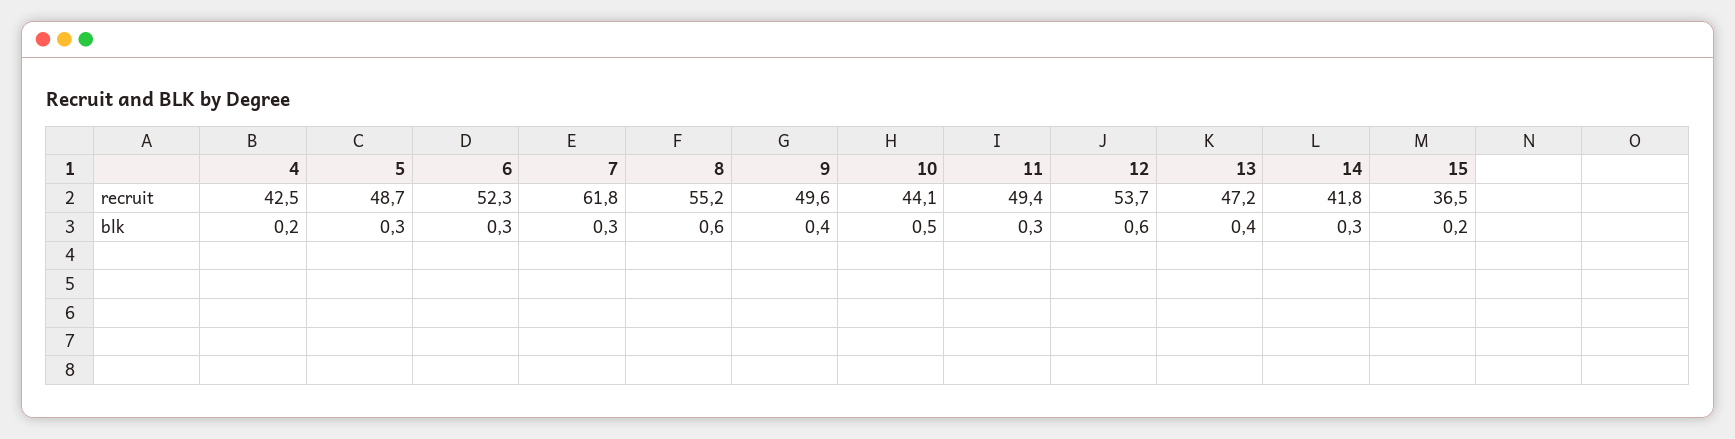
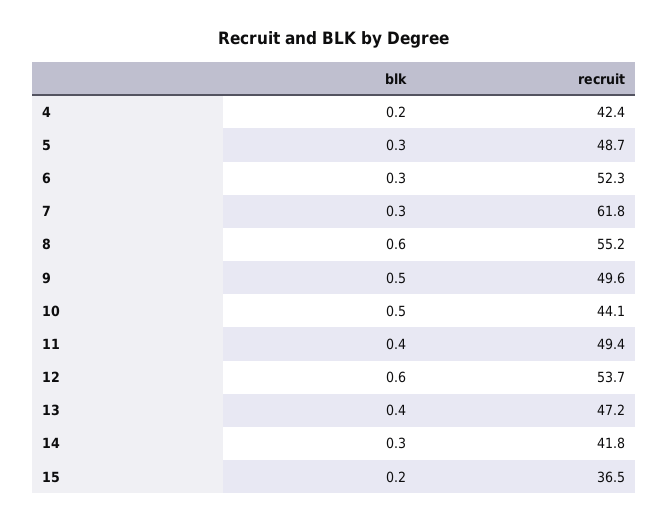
  {
    "4": {
-     "recruit": 42.5,
+     "recruit": 42.4,
      "blk": 0.2
    },
    "5": {
      "recruit": 48.7,
      "blk": 0.3
    },
    "6": {
      "recruit": 52.3,
      "blk": 0.3
    },
    "7": {
      "recruit": 61.8,
      "blk": 0.3
    },
    "8": {
      "recruit": 55.2,
      "blk": 0.6
    },
    "9": {
      "recruit": 49.6,
-     "blk": 0.4
+     "blk": 0.5
    },
    "10": {
      "recruit": 44.1,
      "blk": 0.5
    },
    "11": {
      "recruit": 49.4,
-     "blk": 0.3
+     "blk": 0.4
    },
    "12": {
      "recruit": 53.7,
      "blk": 0.6
    },
    "13": {
      "recruit": 47.2,
      "blk": 0.4
    },
    "14": {
      "recruit": 41.8,
      "blk": 0.3
    },
    "15": {
      "recruit": 36.5,
      "blk": 0.2
    }
  }

